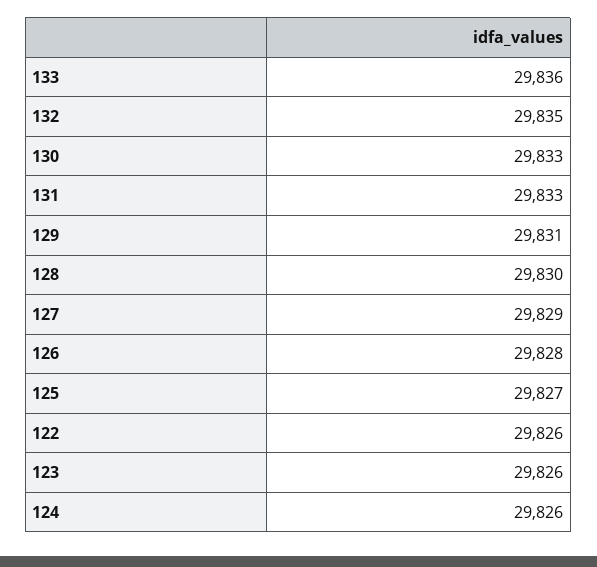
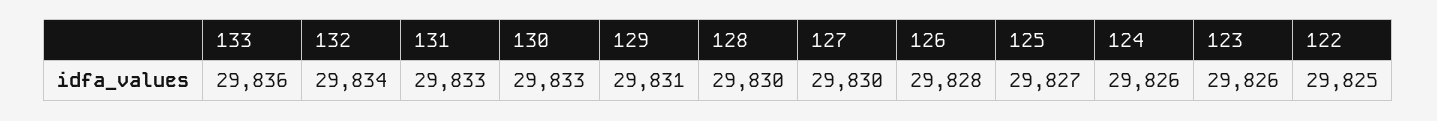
  {
    "133": 29836,
-   "132": 29835,
+   "132": 29834,
    "130": 29833,
    "131": 29833,
    "129": 29831,
    "128": 29830,
-   "127": 29829,
+   "127": 29830,
    "126": 29828,
    "125": 29827,
-   "122": 29826,
+   "122": 29825,
    "123": 29826,
    "124": 29826
  }

